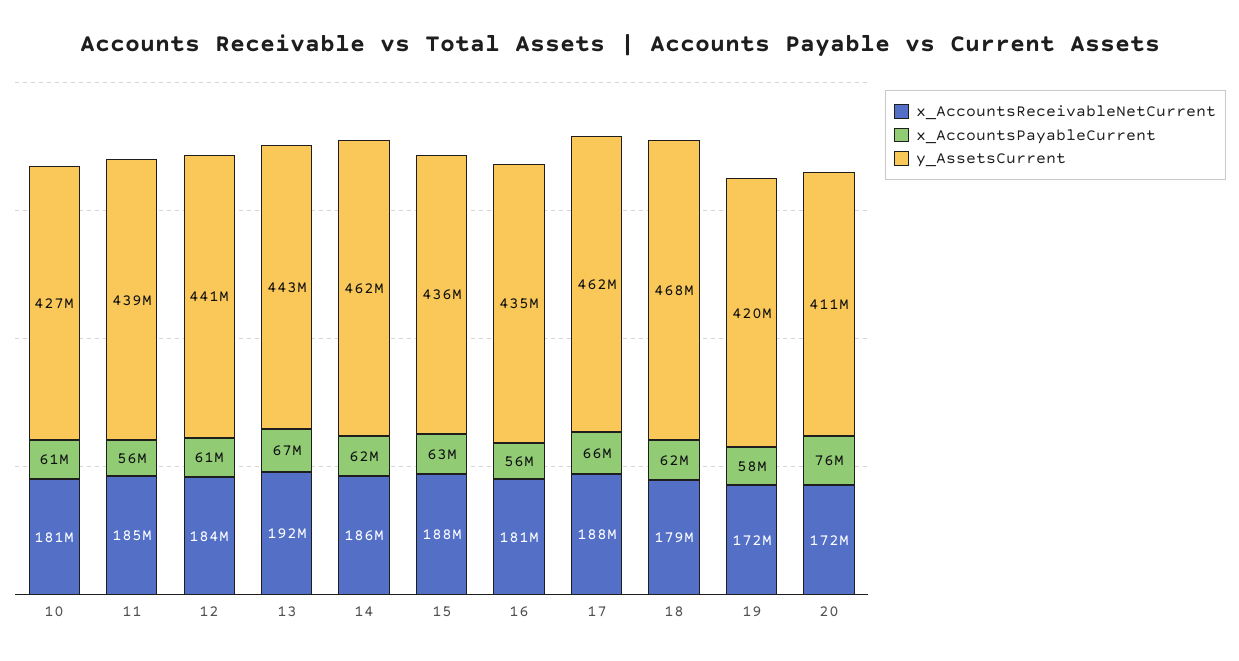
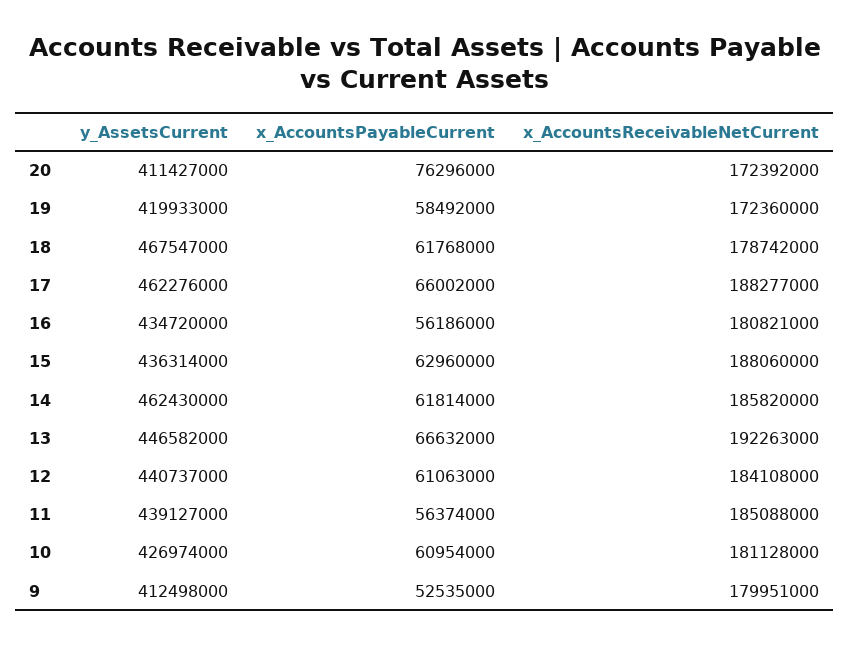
  {
    "x_AccountsReceivableNetCurrent": {
      "10": 181128000,
      "11": 185088000,
      "12": 184108000,
      "13": 192263000,
      "14": 185820000,
      "15": 188060000,
      "16": 180821000,
      "17": 188277000,
      "18": 178742000,
      "19": 172360000,
-     "20": 172392000
+     "20": 172392000,
+     "9": 179951000
    },
    "x_AccountsPayableCurrent": {
      "10": 60954000,
      "11": 56374000,
      "12": 61063000,
      "13": 66632000,
      "14": 61814000,
      "15": 62960000,
      "16": 56186000,
      "17": 66002000,
      "18": 61768000,
      "19": 58492000,
-     "20": 76296000
+     "20": 76296000,
+     "9": 52535000
    },
    "y_AssetsCurrent": {
      "10": 426974000,
      "11": 439127000,
      "12": 440737000,
-     "13": 443000000,
+     "13": 446582000,
      "14": 462430000,
      "15": 436314000,
      "16": 434720000,
      "17": 462276000,
      "18": 467547000,
      "19": 419933000,
-     "20": 411427000
+     "20": 411427000,
+     "9": 412498000
    }
  }

